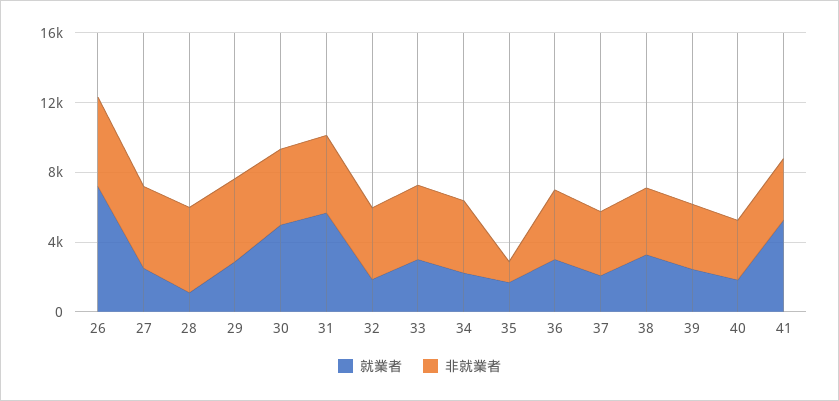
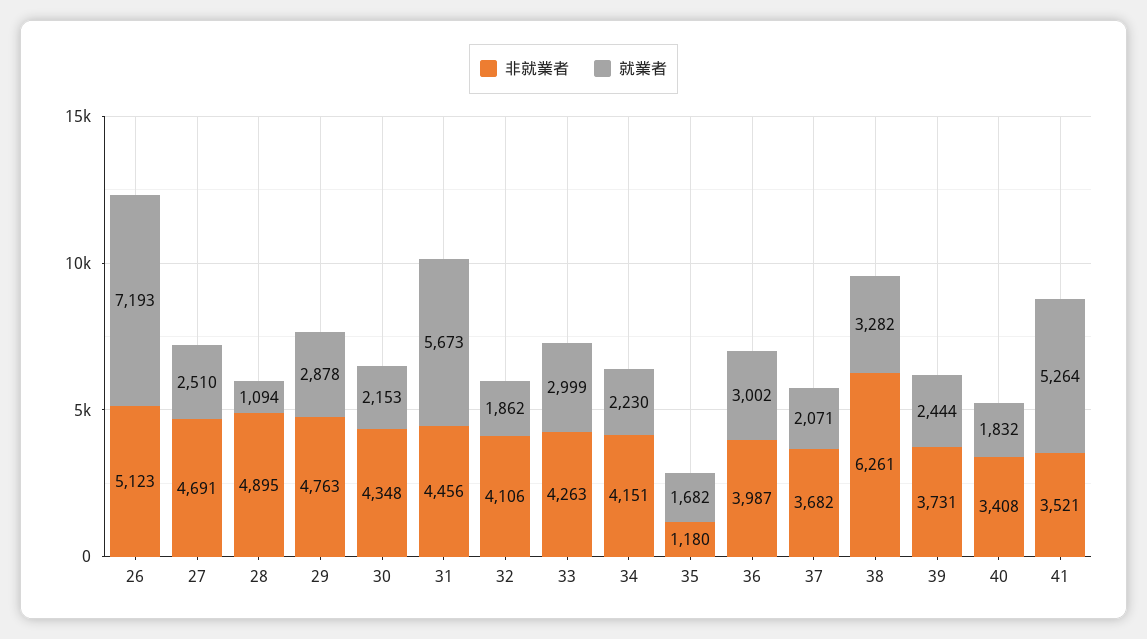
  {
    "就業者": {
      "26": 7193,
      "27": 2510,
      "28": 1094,
      "29": 2878,
-     "30": 5000,
+     "30": 2153,
      "31": 5673,
      "32": 1862,
      "33": 2999,
      "34": 2230,
      "35": 1682,
      "36": 3002,
      "37": 2071,
      "38": 3282,
      "39": 2444,
      "40": 1832,
      "41": 5264
    },
    "非就業者": {
      "26": 5123,
      "27": 4691,
      "28": 4895,
      "29": 4763,
      "30": 4348,
      "31": 4456,
      "32": 4106,
      "33": 4263,
      "34": 4151,
      "35": 1180,
      "36": 3987,
      "37": 3682,
-     "38": 4000,
+     "38": 6261,
      "39": 3731,
      "40": 3408,
      "41": 3521
    }
  }

